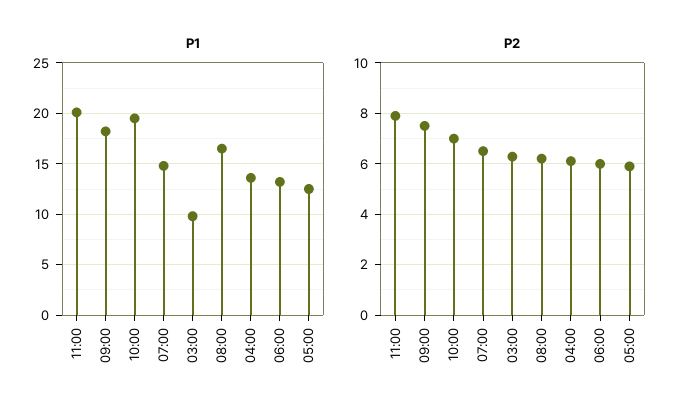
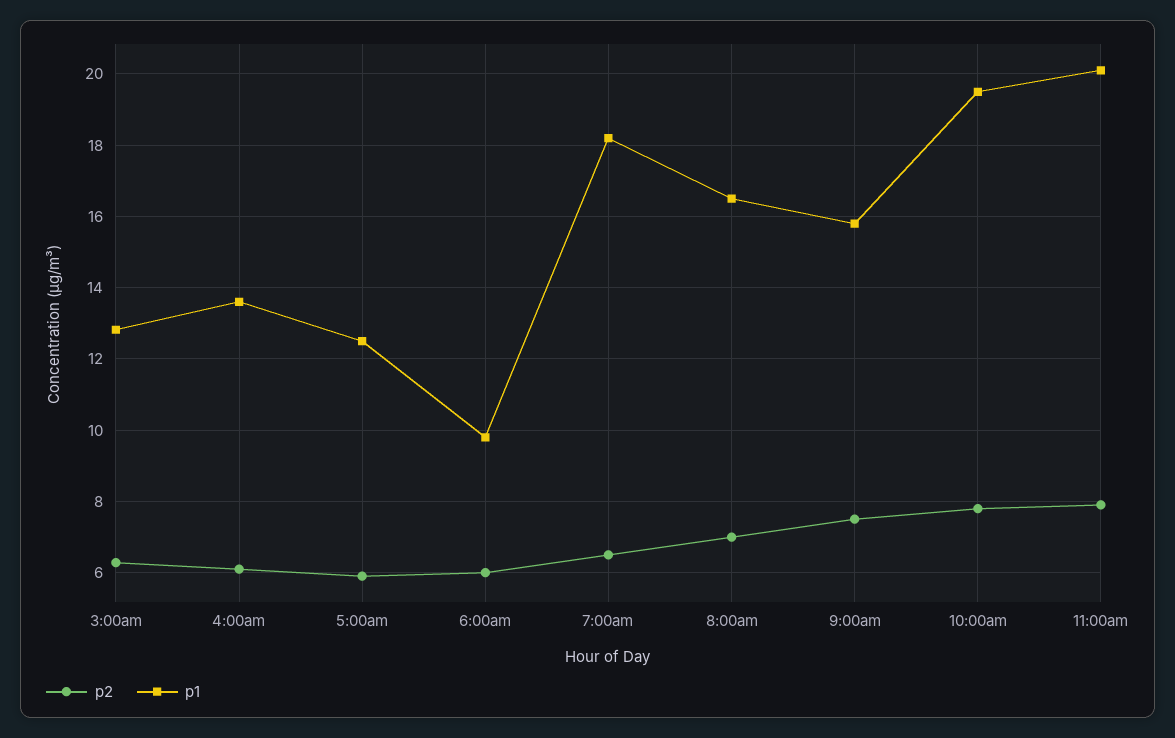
  {
    "P1": {
      "11:00": 20.2,
-     "09:00": 18,
+     "09:00": 15.8,
      "10:00": 19.6,
-     "07:00": 15,
+     "07:00": 18.2,
-     "03:00": 10,
+     "03:00": 12.8,
      "08:00": 16.6,
      "04:00": 13.6,
-     "06:00": 13,
+     "06:00": 9.8,
      "05:00": 12.6
    },
    "P2": {
      "11:00": 8,
      "09:00": 7.6,
-     "10:00": 7,
+     "10:00": 7.8,
      "07:00": 6.6,
      "03:00": 6.2,
-     "08:00": 6.25,
+     "08:00": 7,
      "04:00": 6.2,
      "06:00": 6,
      "05:00": 6
    }
  }

